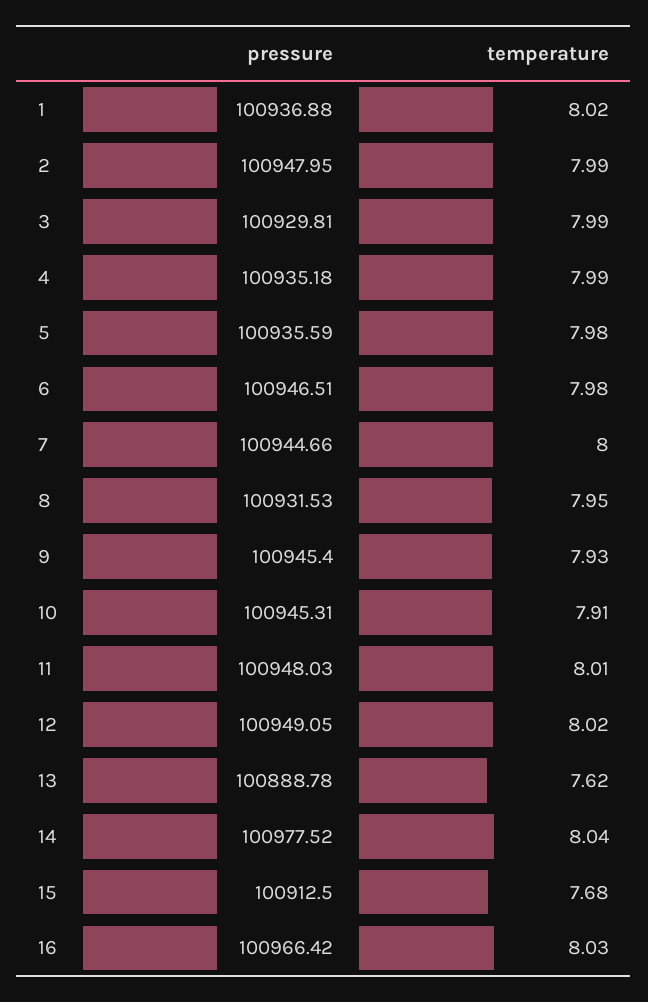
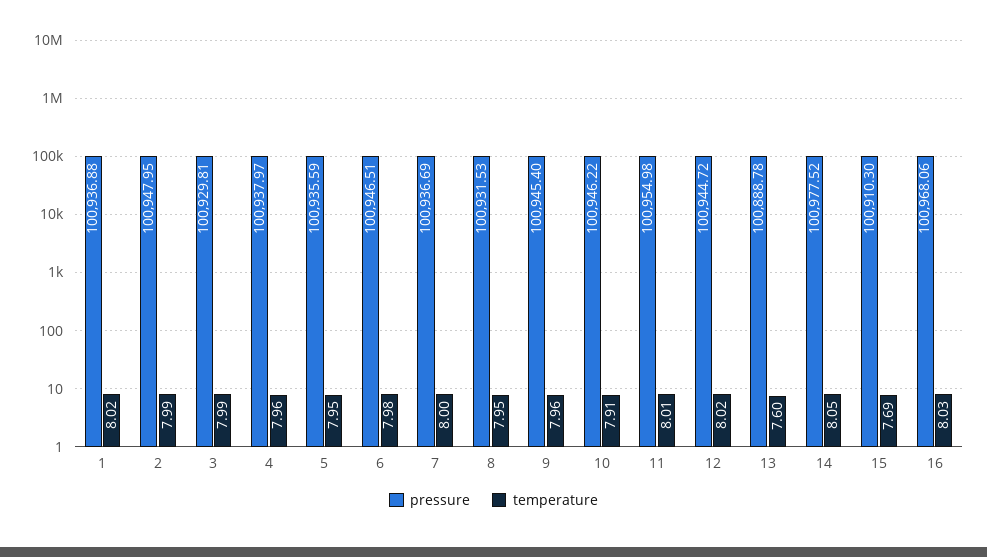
  {
    "pressure": {
      "1": 100936.88,
      "2": 100947.95,
      "3": 100929.81,
-     "4": 100935.18,
+     "4": 100937.97,
      "5": 100935.59,
      "6": 100946.51,
-     "7": 100944.66,
+     "7": 100936.69,
      "8": 100931.53,
      "9": 100945.4,
-     "10": 100945.31,
+     "10": 100946.22,
-     "11": 100948.03,
+     "11": 100954.98,
-     "12": 100949.05,
+     "12": 100944.72,
      "13": 100888.78,
      "14": 100977.52,
-     "15": 100912.5,
+     "15": 100910.3,
-     "16": 100966.42
+     "16": 100968.06
    },
    "temperature": {
      "1": 8.02,
      "2": 7.99,
      "3": 7.99,
-     "4": 7.99,
+     "4": 7.96,
-     "5": 7.98,
+     "5": 7.95,
      "6": 7.98,
      "7": 8,
      "8": 7.95,
-     "9": 7.93,
+     "9": 7.96,
      "10": 7.91,
      "11": 8.01,
      "12": 8.02,
-     "13": 7.62,
+     "13": 7.6,
-     "14": 8.04,
+     "14": 8.05,
-     "15": 7.68,
+     "15": 7.69,
      "16": 8.03
    }
  }

